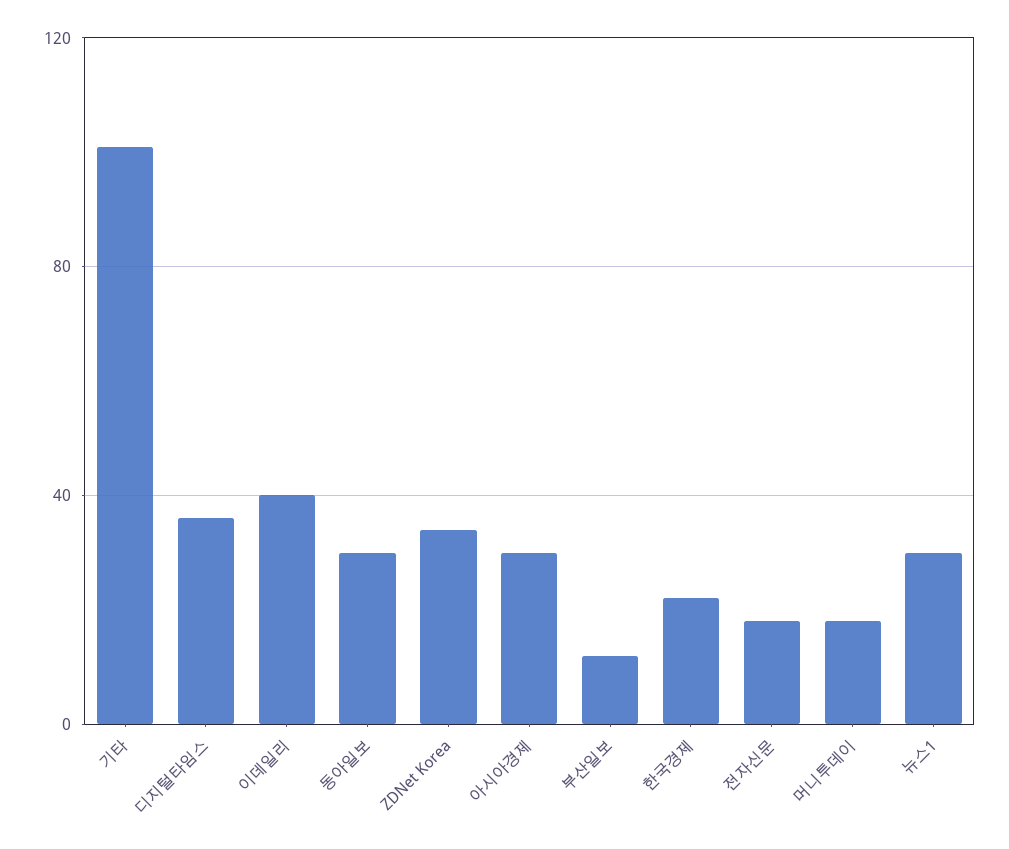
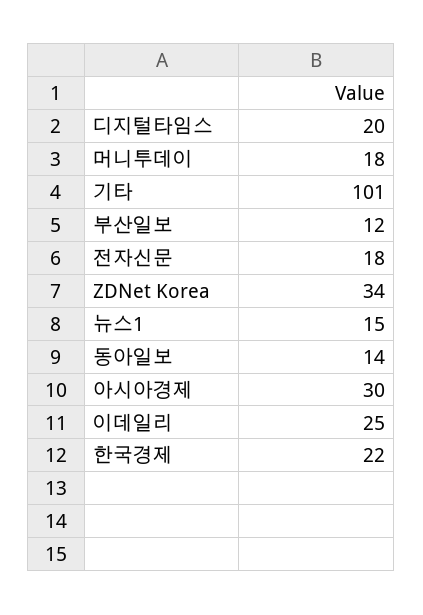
  {
    "기타": 101,
-   "디지털타임스": 35,
+   "디지털타임스": 20,
-   "이데일리": 40,
+   "이데일리": 25,
-   "동아일보": 30,
+   "동아일보": 14,
    "ZDNet Korea": 34,
    "아시아경제": 30,
    "부산일보": 12,
    "한국경제": 22,
    "전자신문": 18,
    "머니투데이": 18,
-   "뉴스1": 30
+   "뉴스1": 15
  }

